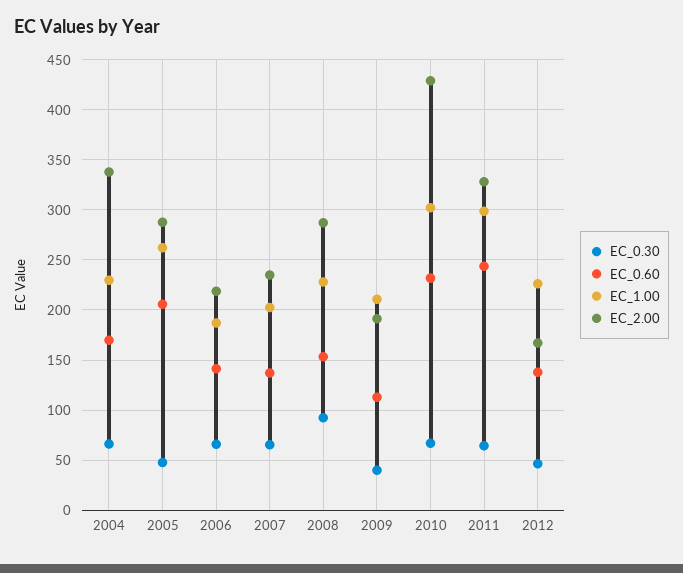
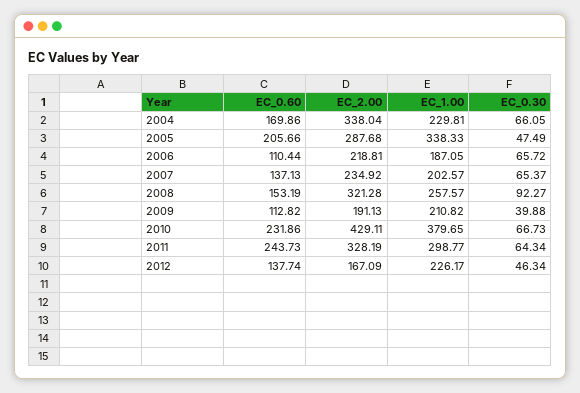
  {
    "EC_0.30": {
      "2004": 66.05,
      "2005": 47.49,
      "2006": 65.72,
      "2007": 65.37,
      "2008": 92.27,
      "2009": 39.88,
      "2010": 66.73,
      "2011": 64.34,
      "2012": 46.34
    },
    "EC_0.60": {
      "2004": 169.86,
      "2005": 205.66,
-     "2006": 140,
+     "2006": 110.44,
      "2007": 137.13,
      "2008": 153.19,
      "2009": 112.82,
      "2010": 231.86,
      "2011": 243.73,
      "2012": 137.74
    },
    "EC_1.00": {
      "2004": 229.81,
-     "2005": 260,
+     "2005": 338.33,
      "2006": 187.05,
      "2007": 202.57,
-     "2008": 230,
+     "2008": 257.57,
      "2009": 210.82,
-     "2010": 300,
+     "2010": 379.65,
      "2011": 298.77,
      "2012": 226.17
    },
    "EC_2.00": {
      "2004": 338.04,
      "2005": 287.68,
      "2006": 218.81,
      "2007": 234.92,
-     "2008": 290,
+     "2008": 321.28,
      "2009": 191.13,
      "2010": 429.11,
      "2011": 328.19,
      "2012": 167.09
    }
  }

